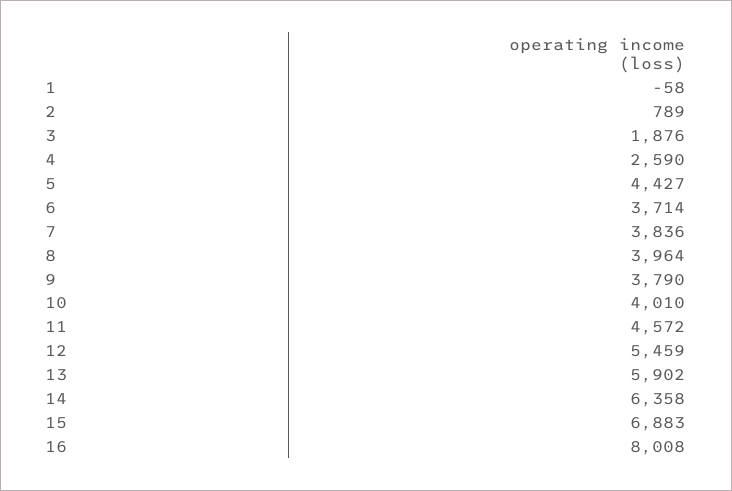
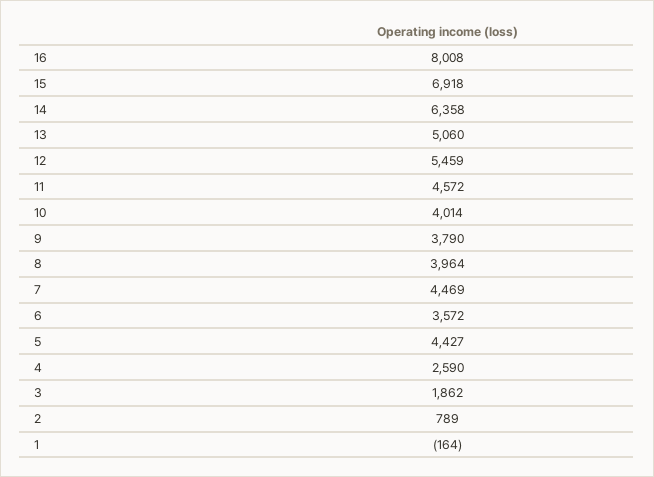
  {
-   "1": -58,
+   "1": -164,
    "2": 789,
-   "3": 1876,
+   "3": 1862,
    "4": 2590,
    "5": 4427,
-   "6": 3714,
+   "6": 3572,
-   "7": 3836,
+   "7": 4469,
    "8": 3964,
    "9": 3790,
-   "10": 4010,
+   "10": 4014,
    "11": 4572,
    "12": 5459,
-   "13": 5902,
+   "13": 5060,
    "14": 6358,
-   "15": 6883,
+   "15": 6918,
    "16": 8008
  }

